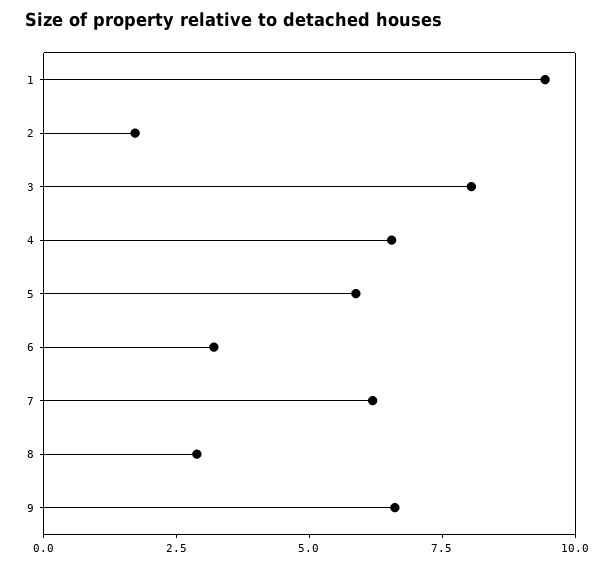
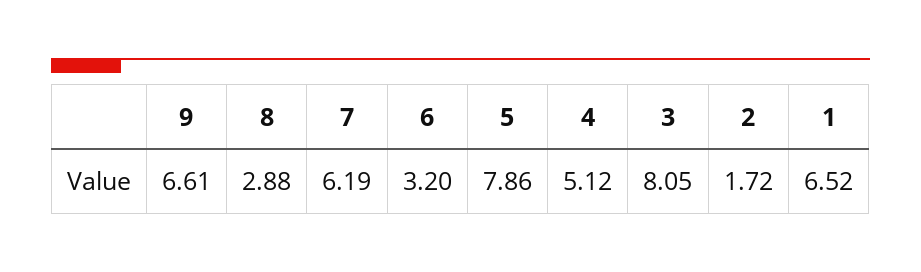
  {
-   "1": 9.5,
+   "1": 6.52,
    "2": 1.72,
    "3": 8.05,
-   "4": 6.5,
+   "4": 5.12,
-   "5": 6,
+   "5": 7.86,
    "6": 3.2,
    "7": 6.19,
    "8": 2.88,
    "9": 6.61
  }

